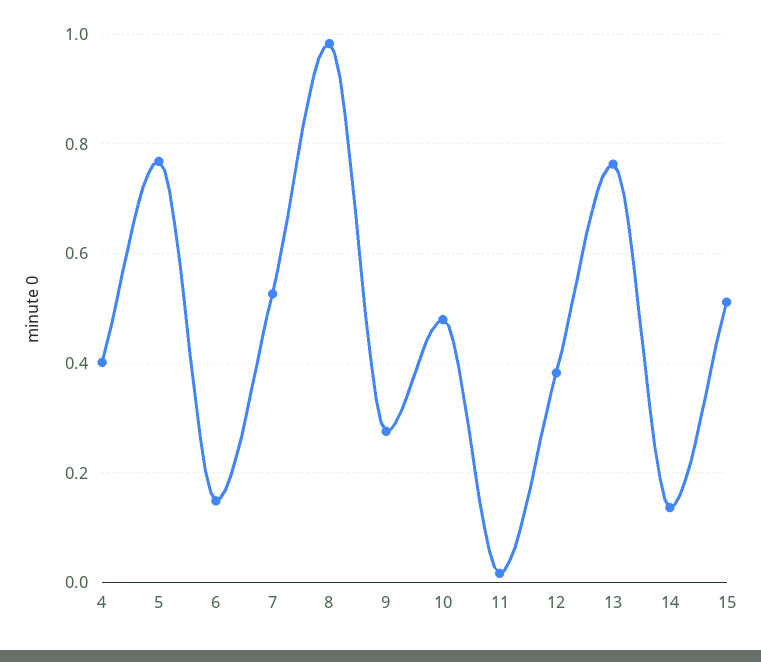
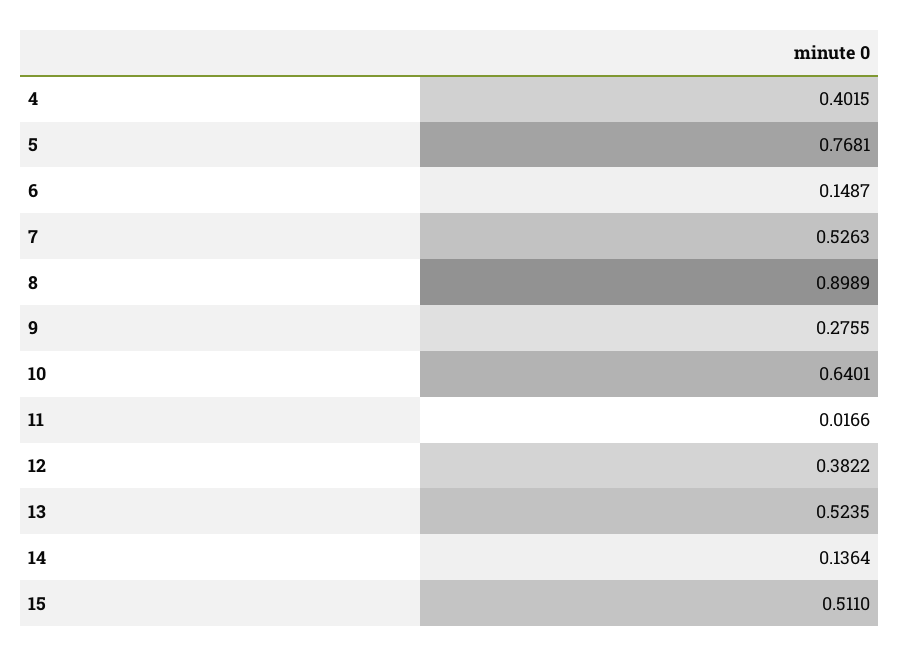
  {
    "4": 0.4015,
    "5": 0.7681,
    "6": 0.1487,
    "7": 0.5263,
-   "8": 0.98,
+   "8": 0.8989,
    "9": 0.2755,
-   "10": 0.48,
+   "10": 0.6401,
    "11": 0.0166,
    "12": 0.3822,
-   "13": 0.76,
+   "13": 0.5235,
    "14": 0.1364,
    "15": 0.511
  }

